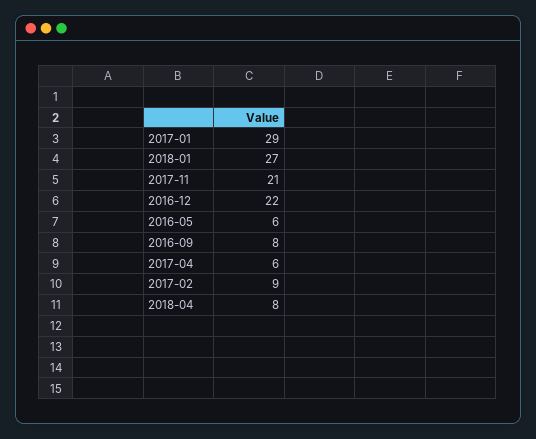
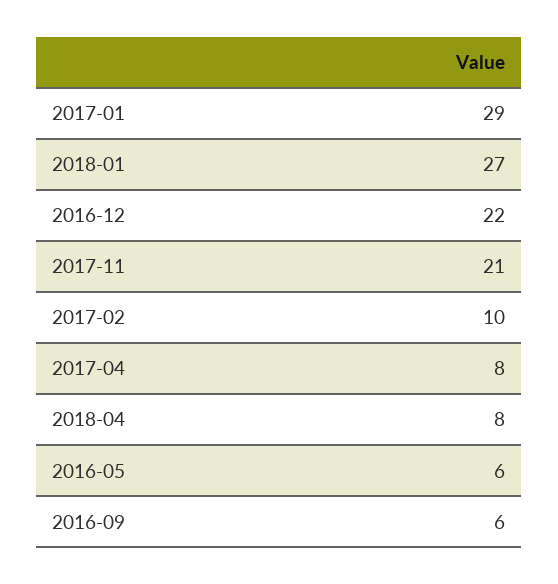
  {
    "2017-01": 29,
    "2018-01": 27,
    "2017-11": 21,
    "2016-12": 22,
    "2016-05": 6,
-   "2016-09": 8,
+   "2016-09": 6,
-   "2017-04": 6,
+   "2017-04": 8,
-   "2017-02": 9,
+   "2017-02": 10,
    "2018-04": 8
  }

